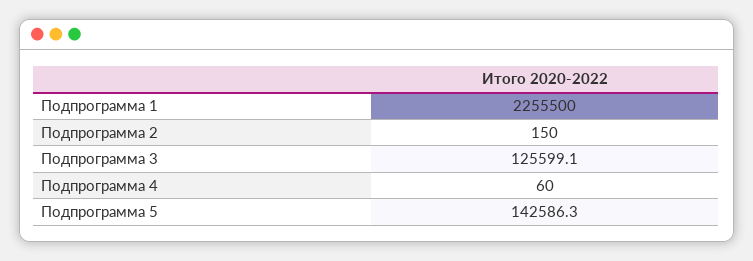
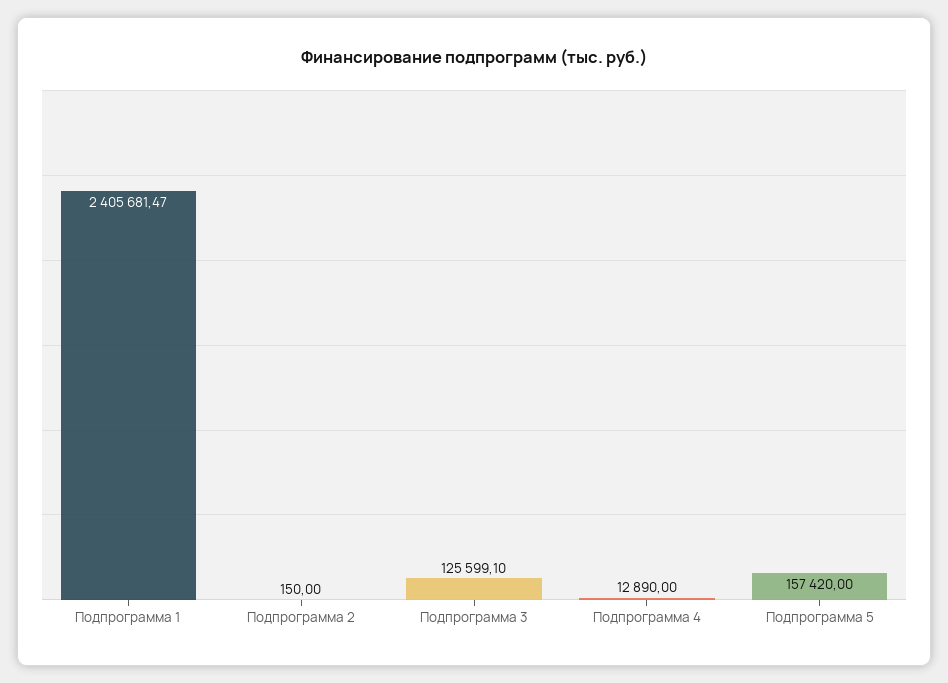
  {
-   "Подпрограмма 1": 2255500,
+   "Подпрограмма 1": 2405681.47,
    "Подпрограмма 2": 150,
    "Подпрограмма 3": 125599.1,
-   "Подпрограмма 4": 60,
+   "Подпрограмма 4": 12890,
-   "Подпрограмма 5": 142586.3
+   "Подпрограмма 5": 157420
  }

